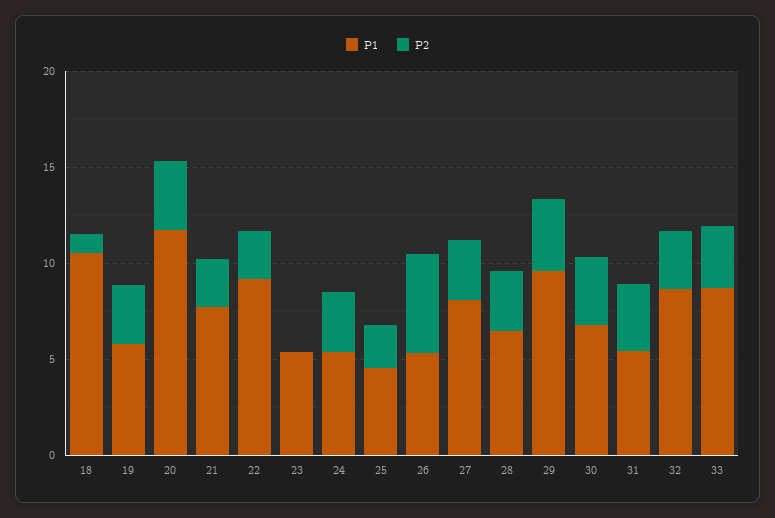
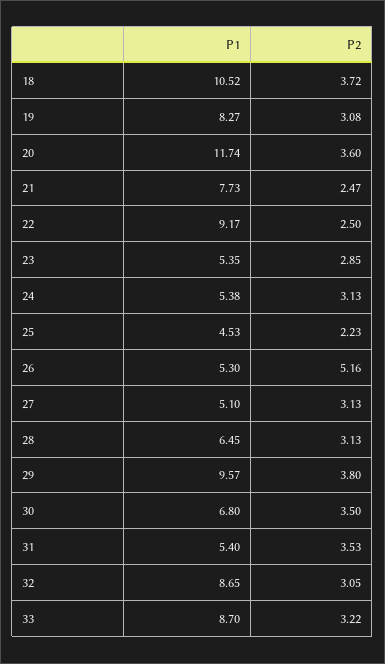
  {
    "P1": {
      "18": 10.52,
-     "19": 6,
+     "19": 8.27,
      "20": 11.74,
      "21": 7.73,
      "22": 9.17,
      "23": 5.35,
      "24": 5.38,
      "25": 4.53,
      "26": 5.3,
-     "27": 8,
+     "27": 5.1,
      "28": 6.45,
      "29": 9.57,
      "30": 6.8,
      "31": 5.4,
      "32": 8.65,
      "33": 8.7
    },
    "P2": {
-     "18": 1,
+     "18": 3.72,
      "19": 3.08,
      "20": 3.6,
      "21": 2.47,
      "22": 2.5,
-     "23": 0,
+     "23": 2.85,
      "24": 3.13,
      "25": 2.23,
      "26": 5.16,
      "27": 3.13,
      "28": 3.13,
      "29": 3.8,
      "30": 3.5,
      "31": 3.53,
      "32": 3.05,
      "33": 3.22
    }
  }

